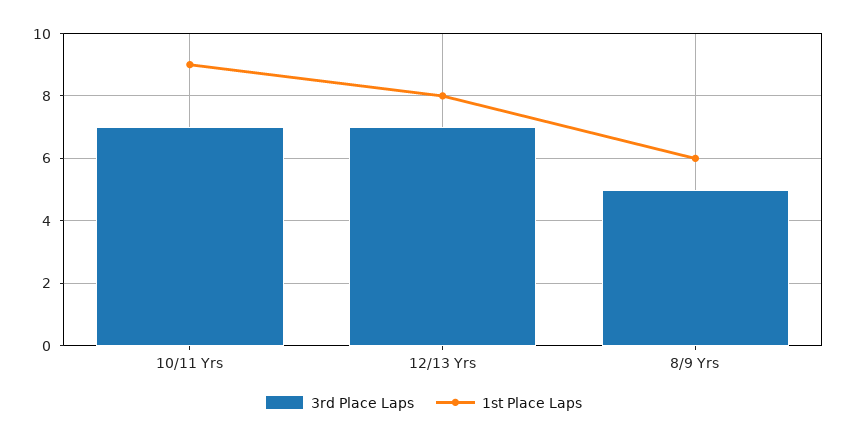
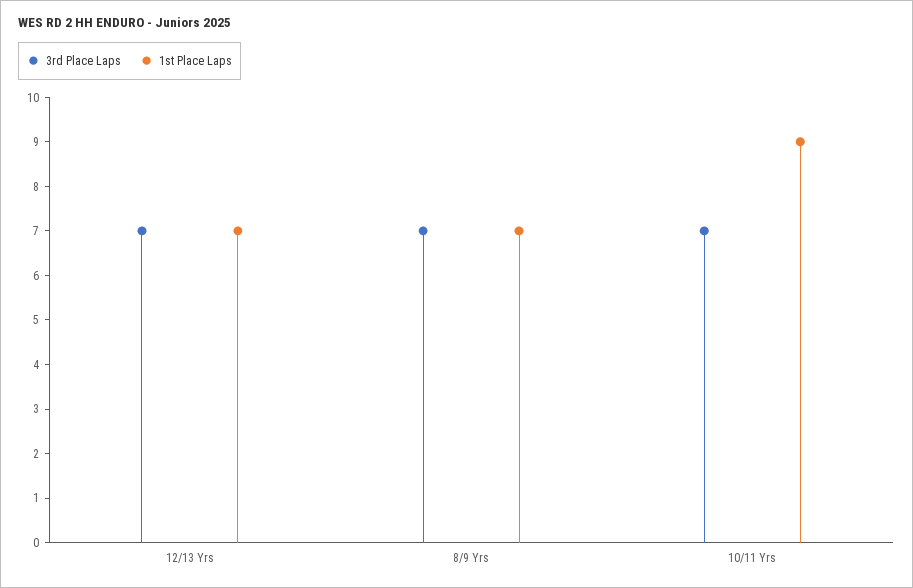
  {
    "3rd Place Laps": {
      "10/11 Yrs": 7,
      "12/13 Yrs": 7,
-     "8/9 Yrs": 5
+     "8/9 Yrs": 7
    },
    "1st Place Laps": {
      "10/11 Yrs": 9,
-     "12/13 Yrs": 8,
+     "12/13 Yrs": 7,
-     "8/9 Yrs": 6
+     "8/9 Yrs": 7
    }
  }

